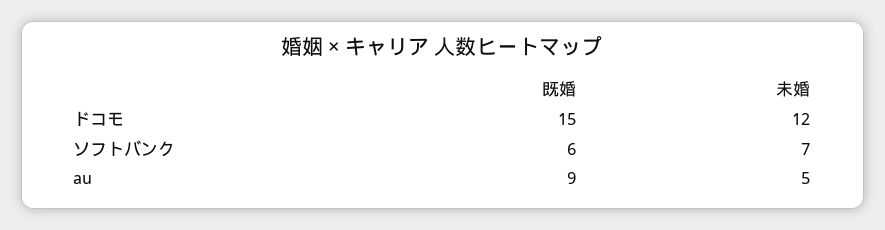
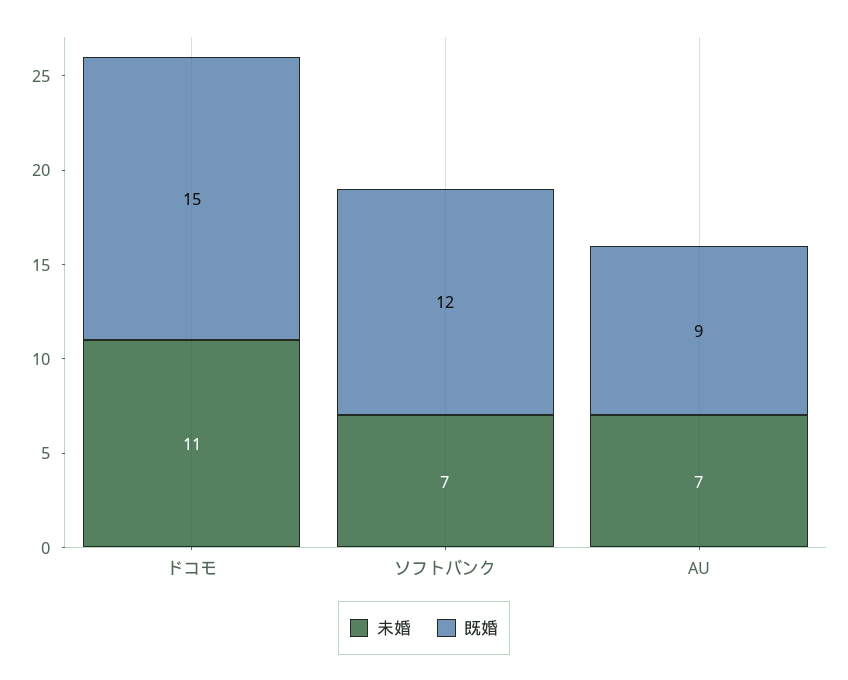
  {
    "既婚": {
      "ドコモ": 15,
-     "ソフトバンク": 6,
+     "ソフトバンク": 12,
      "au": 9
    },
    "未婚": {
-     "ドコモ": 12,
+     "ドコモ": 11,
      "ソフトバンク": 7,
-     "au": 5
+     "au": 7
    }
  }

